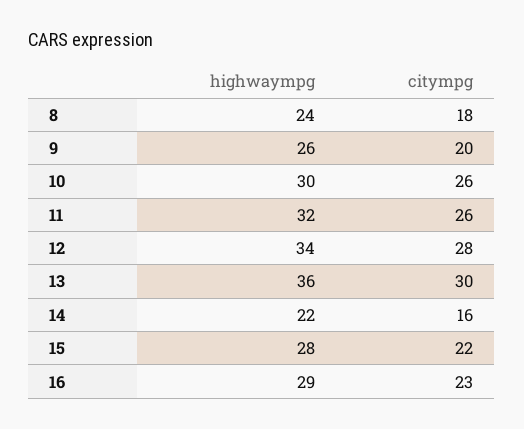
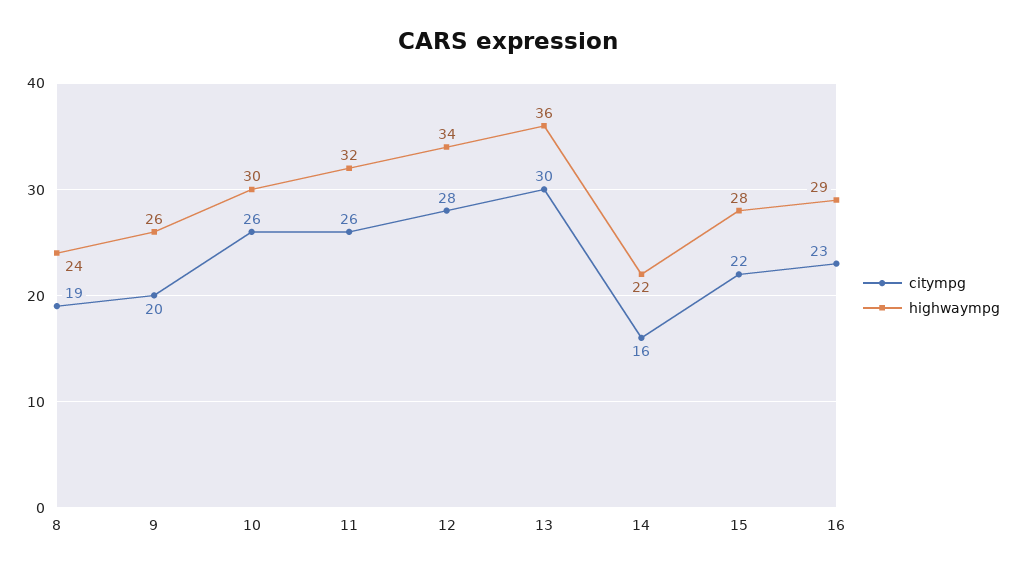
  {
    "highwaympg": {
      "8": 24,
      "9": 26,
      "10": 30,
      "11": 32,
      "12": 34,
      "13": 36,
      "14": 22,
      "15": 28,
      "16": 29
    },
    "citympg": {
-     "8": 18,
+     "8": 19,
      "9": 20,
      "10": 26,
      "11": 26,
      "12": 28,
      "13": 30,
      "14": 16,
      "15": 22,
      "16": 23
    }
  }

